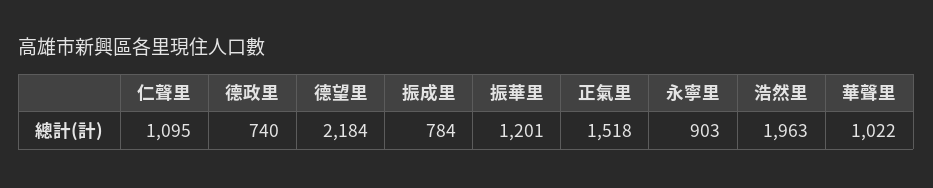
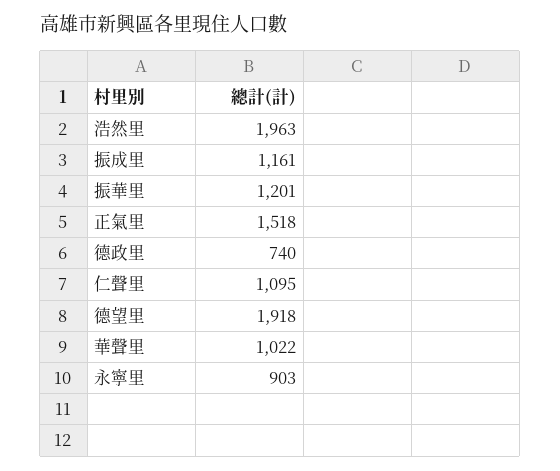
  {
    "仁聲里": 1095,
    "德政里": 740,
-   "德望里": 2184,
+   "德望里": 1918,
-   "振成里": 784,
+   "振成里": 1161,
    "振華里": 1201,
    "正氣里": 1518,
    "永寧里": 903,
    "浩然里": 1963,
    "華聲里": 1022
  }

